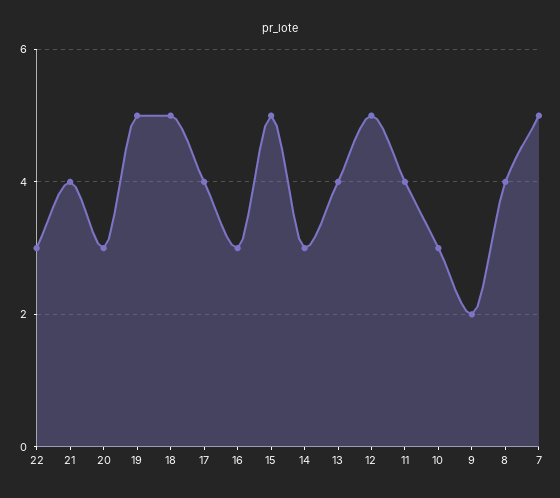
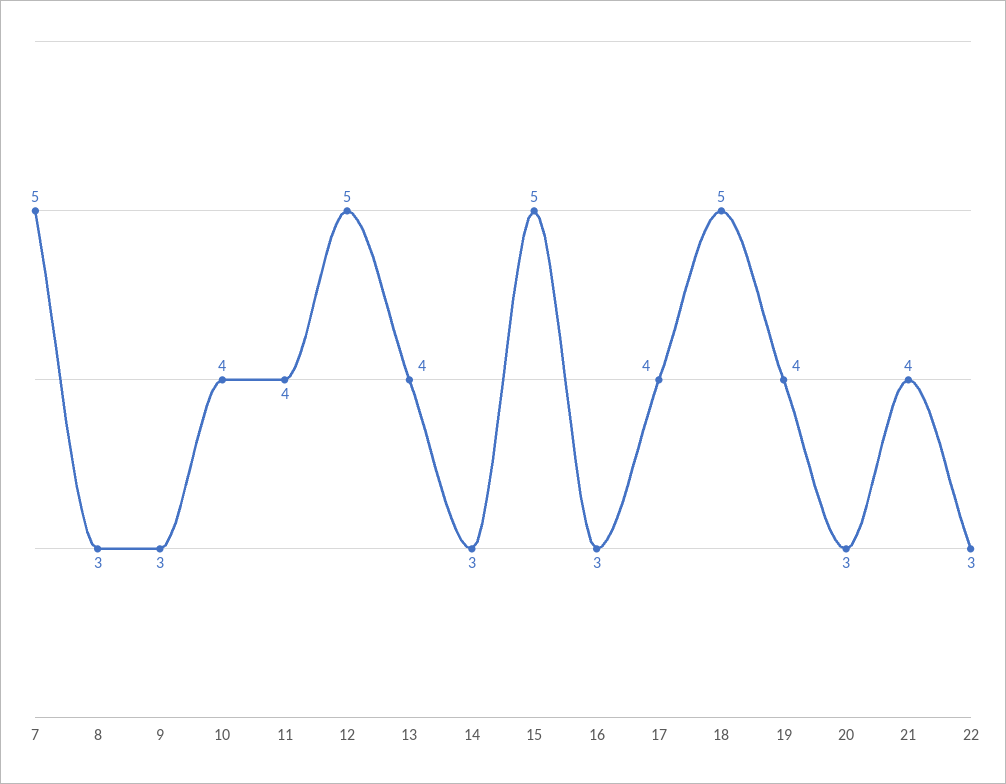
  {
    "22": 3,
    "21": 4,
    "20": 3,
-   "19": 5,
+   "19": 4,
    "18": 5,
    "17": 4,
    "16": 3,
    "15": 5,
    "14": 3,
    "13": 4,
    "12": 5,
    "11": 4,
-   "10": 3,
+   "10": 4,
-   "9": 2,
+   "9": 3,
-   "8": 4,
+   "8": 3,
    "7": 5
  }

